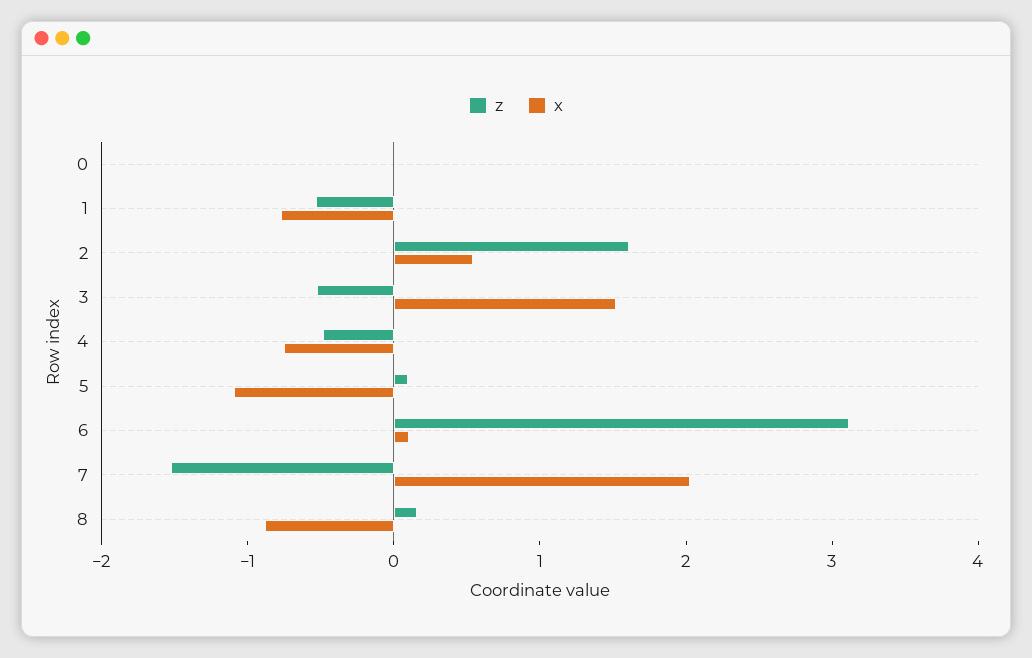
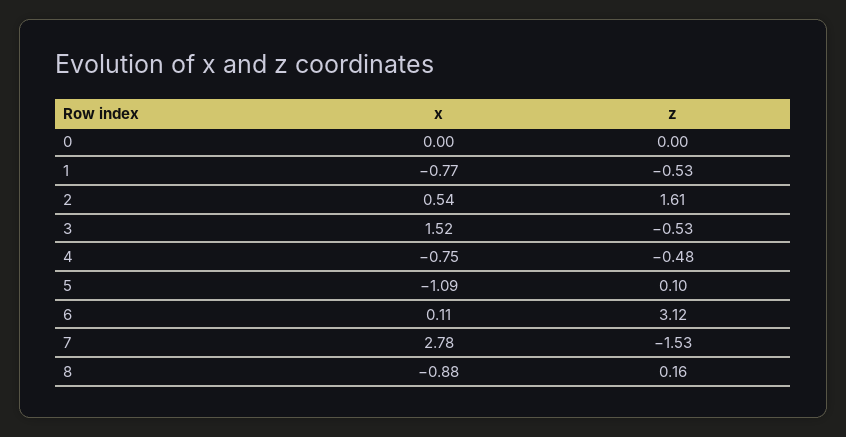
  {
    "z": {
      "0": 0,
      "1": -0.53,
      "2": 1.61,
      "3": -0.53,
      "4": -0.48,
      "5": 0.1,
      "6": 3.12,
      "7": -1.53,
      "8": 0.16
    },
    "x": {
      "0": 0,
      "1": -0.77,
      "2": 0.54,
      "3": 1.52,
      "4": -0.75,
      "5": -1.09,
      "6": 0.11,
-     "7": 2,
+     "7": 2.78,
      "8": -0.88
    }
  }

